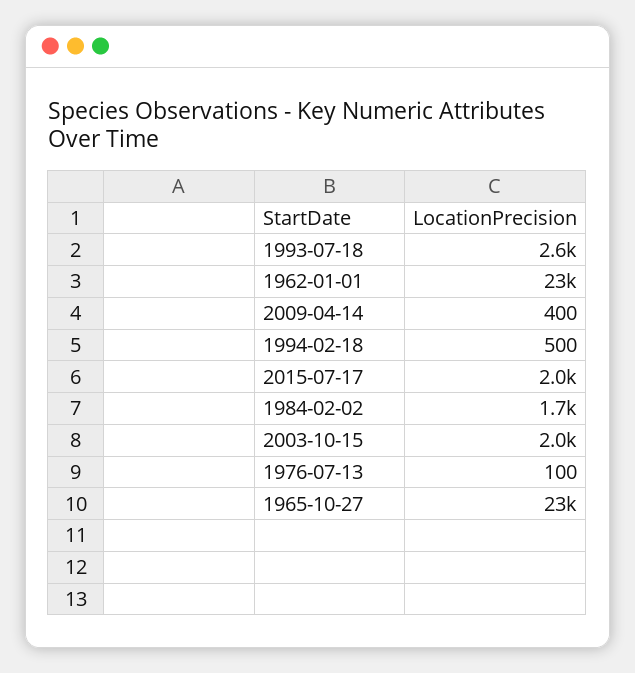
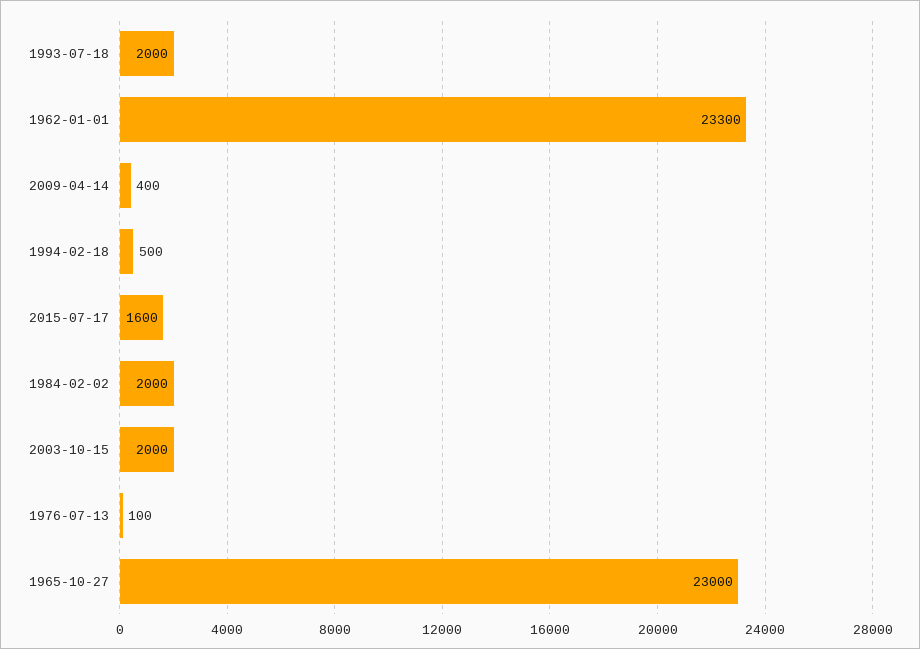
  {
-   "1993-07-18": 2600,
+   "1993-07-18": 2000,
    "1962-01-01": 23300,
    "2009-04-14": 400,
    "1994-02-18": 500,
-   "2015-07-17": 2000,
+   "2015-07-17": 1600,
-   "1984-02-02": 1700,
+   "1984-02-02": 2000,
    "2003-10-15": 2000,
    "1976-07-13": 100,
    "1965-10-27": 23000
  }

